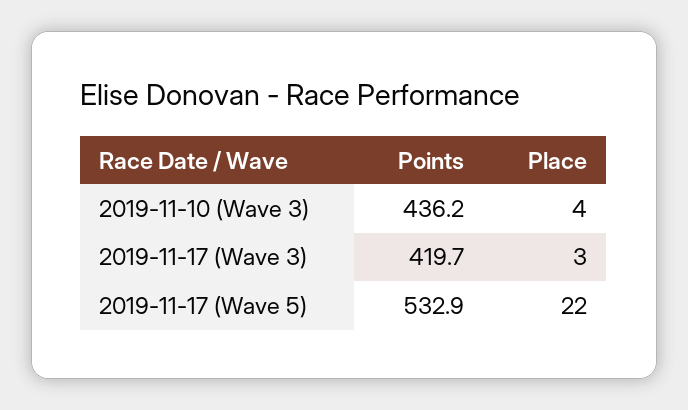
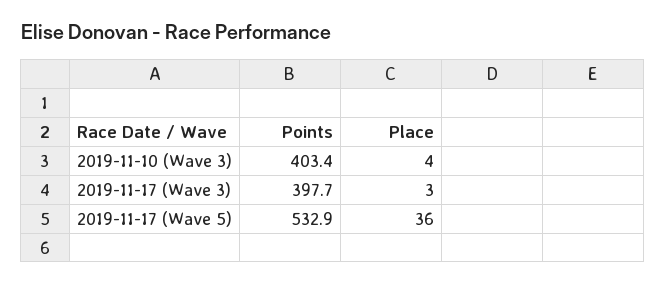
  {
    "Points": {
-     "2019-11-10 (Wave 3)": 436.2,
+     "2019-11-10 (Wave 3)": 403.4,
-     "2019-11-17 (Wave 3)": 419.7,
+     "2019-11-17 (Wave 3)": 397.7,
      "2019-11-17 (Wave 5)": 532.9
    },
    "Place": {
      "2019-11-10 (Wave 3)": 4,
      "2019-11-17 (Wave 3)": 3,
-     "2019-11-17 (Wave 5)": 22
+     "2019-11-17 (Wave 5)": 36
    }
  }

